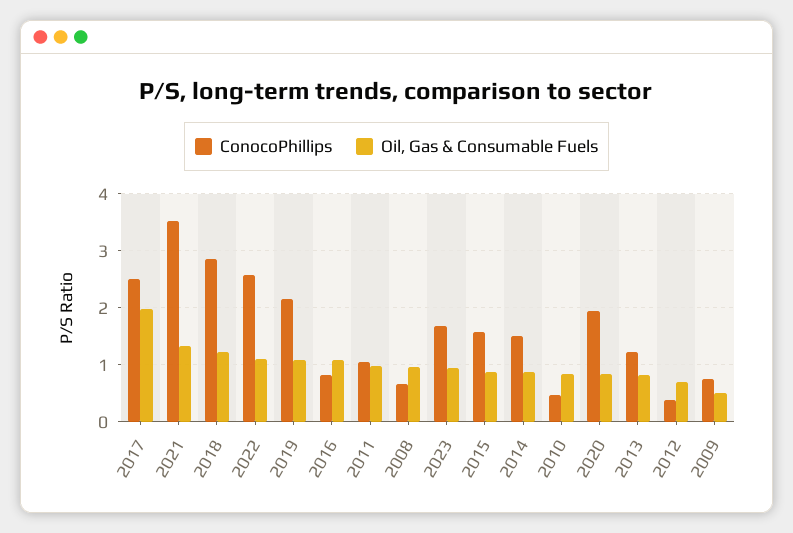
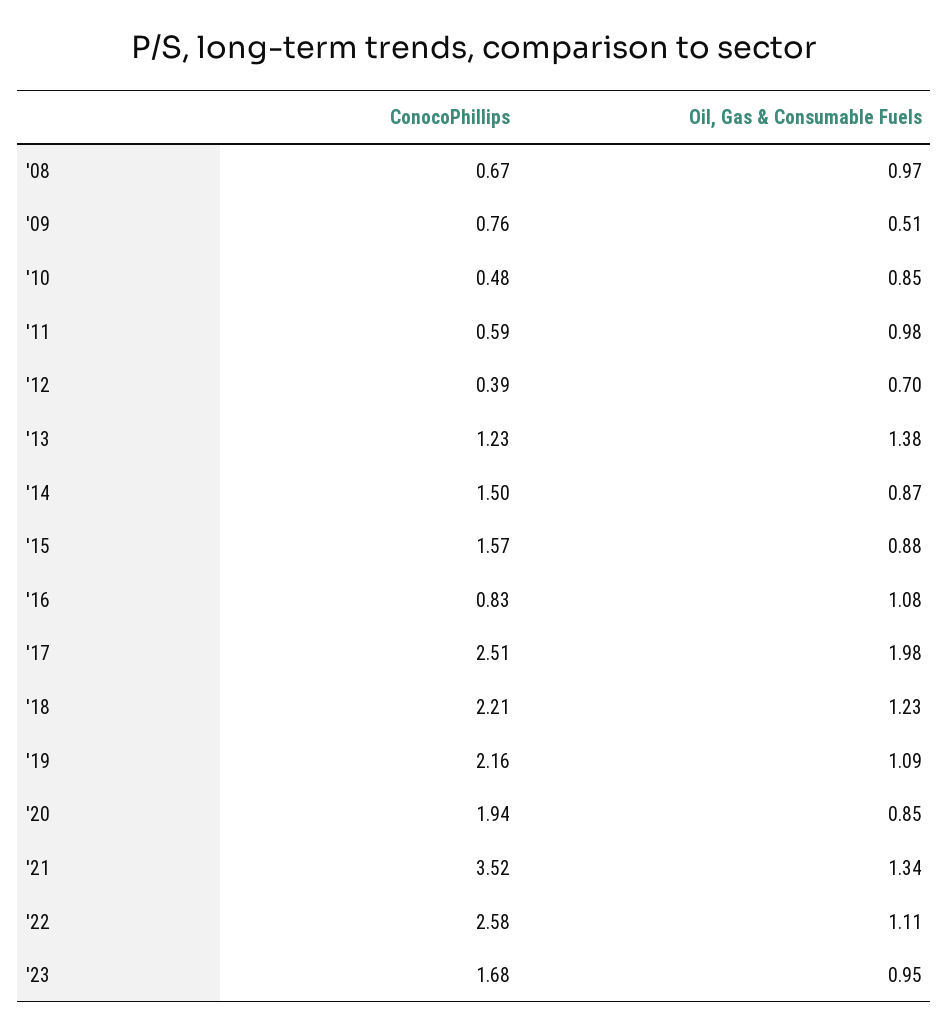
  {
    "ConocoPhillips": {
      "2017": 2.51,
      "2021": 3.52,
-     "2018": 2.8,
+     "2018": 2.21,
      "2022": 2.58,
      "2019": 2.16,
      "2016": 0.83,
-     "2011": 1,
+     "2011": 0.59,
      "2008": 0.67,
      "2023": 1.68,
      "2015": 1.57,
      "2014": 1.5,
      "2010": 0.48,
      "2020": 1.94,
      "2013": 1.23,
      "2012": 0.39,
      "2009": 0.76
    },
    "Oil, Gas & Consumable Fuels": {
      "2017": 1.98,
      "2021": 1.34,
      "2018": 1.23,
      "2022": 1.11,
      "2019": 1.09,
      "2016": 1.08,
      "2011": 0.98,
      "2008": 0.97,
      "2023": 0.95,
      "2015": 0.88,
      "2014": 0.87,
      "2010": 0.85,
      "2020": 0.85,
-     "2013": 0.8,
+     "2013": 1.38,
      "2012": 0.7,
      "2009": 0.51
    }
  }

